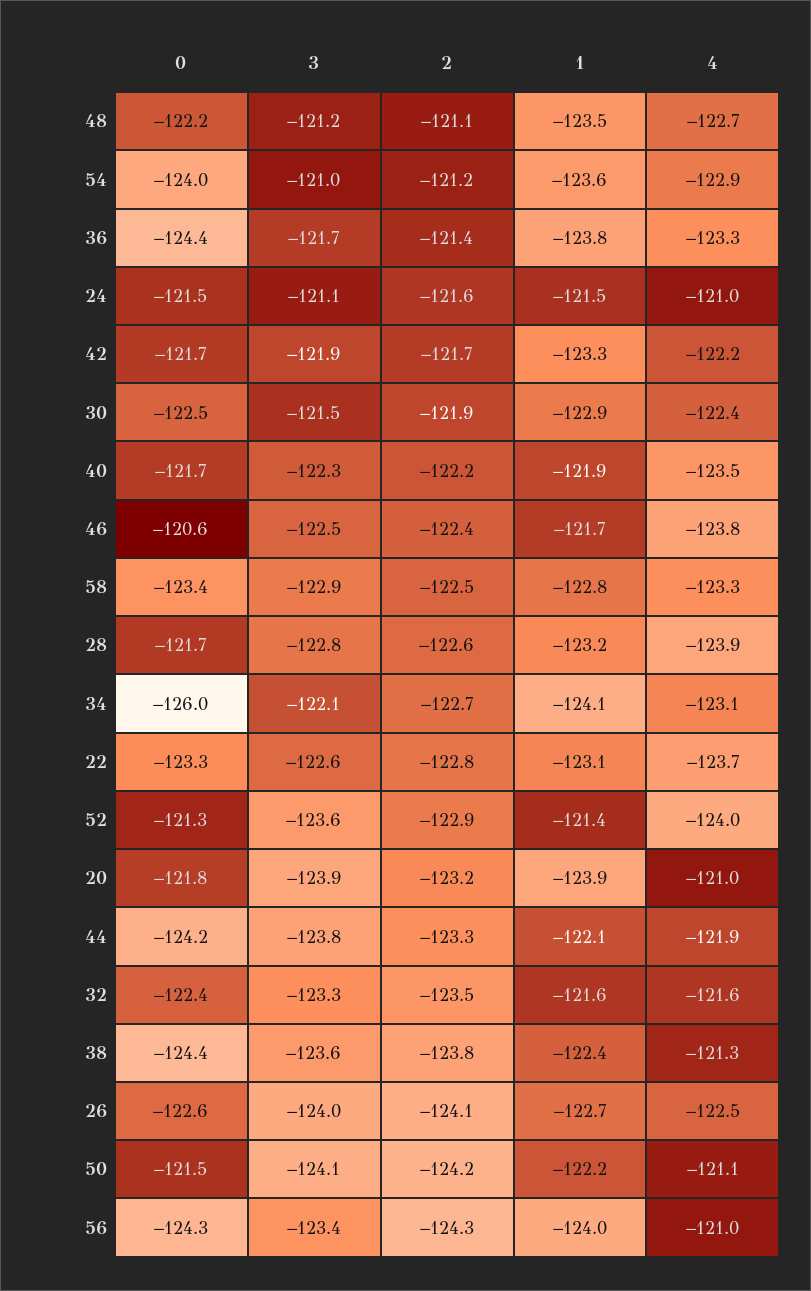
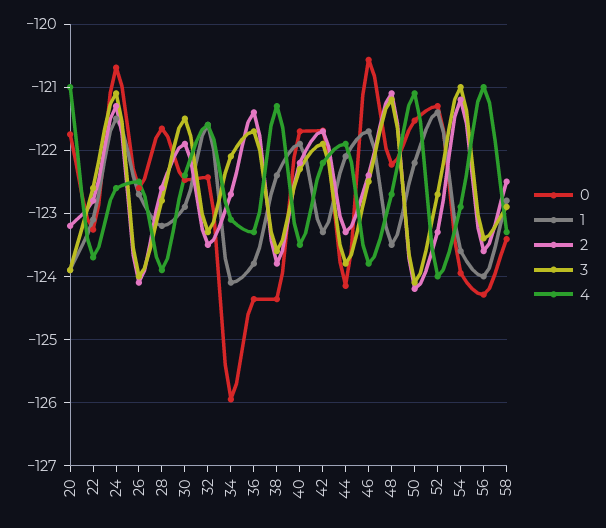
  {
    "0": {
      "48": -122.2,
      "54": -124,
      "36": -124.4,
-     "24": -121.5,
+     "24": -120.7,
      "42": -121.7,
      "30": -122.5,
      "40": -121.7,
      "46": -120.6,
      "58": -123.4,
      "28": -121.7,
      "34": -126,
      "22": -123.3,
      "52": -121.3,
      "20": -121.8,
      "44": -124.2,
      "32": -122.4,
      "38": -124.4,
      "26": -122.6,
      "50": -121.5,
      "56": -124.3
    },
    "3": {
      "48": -121.2,
      "54": -121,
      "36": -121.7,
      "24": -121.1,
      "42": -121.9,
      "30": -121.5,
      "40": -122.3,
      "46": -122.5,
      "58": -122.9,
      "28": -122.8,
      "34": -122.1,
      "22": -122.6,
-     "52": -123.6,
+     "52": -122.7,
      "20": -123.9,
      "44": -123.8,
      "32": -123.3,
      "38": -123.6,
      "26": -124,
      "50": -124.1,
      "56": -123.4
    },
    "2": {
      "48": -121.1,
      "54": -121.2,
      "36": -121.4,
-     "24": -121.6,
+     "24": -121.3,
      "42": -121.7,
      "30": -121.9,
      "40": -122.2,
      "46": -122.4,
      "58": -122.5,
      "28": -122.6,
      "34": -122.7,
      "22": -122.8,
-     "52": -122.9,
+     "52": -123.3,
      "20": -123.2,
      "44": -123.3,
      "32": -123.5,
      "38": -123.8,
      "26": -124.1,
      "50": -124.2,
-     "56": -124.3
+     "56": -123.6
    },
    "1": {
      "48": -123.5,
      "54": -123.6,
      "36": -123.8,
      "24": -121.5,
      "42": -123.3,
      "30": -122.9,
      "40": -121.9,
      "46": -121.7,
      "58": -122.8,
      "28": -123.2,
      "34": -124.1,
      "22": -123.1,
      "52": -121.4,
      "20": -123.9,
      "44": -122.1,
      "32": -121.6,
      "38": -122.4,
      "26": -122.7,
      "50": -122.2,
      "56": -124
    },
    "4": {
      "48": -122.7,
      "54": -122.9,
      "36": -123.3,
-     "24": -121,
+     "24": -122.6,
      "42": -122.2,
      "30": -122.4,
      "40": -123.5,
      "46": -123.8,
      "58": -123.3,
      "28": -123.9,
      "34": -123.1,
      "22": -123.7,
      "52": -124,
      "20": -121,
      "44": -121.9,
      "32": -121.6,
      "38": -121.3,
      "26": -122.5,
      "50": -121.1,
      "56": -121
    }
  }

